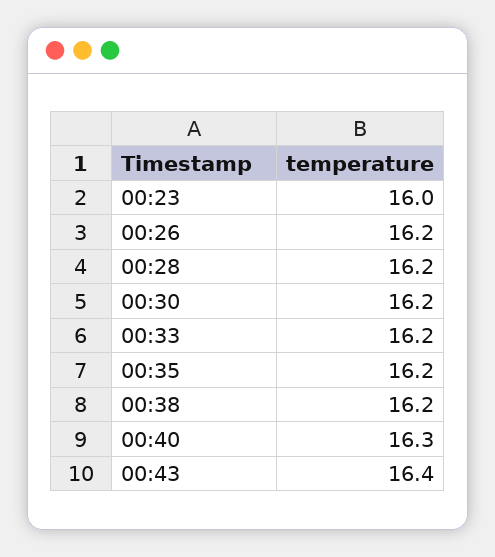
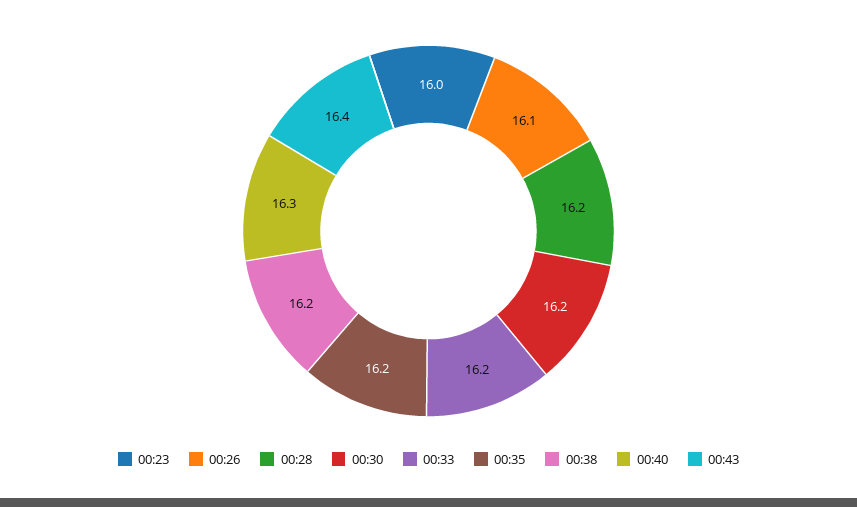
  {
    "00:23": 16,
-   "00:26": 16.2,
+   "00:26": 16.1,
    "00:28": 16.2,
    "00:30": 16.2,
    "00:33": 16.2,
    "00:35": 16.2,
    "00:38": 16.2,
    "00:40": 16.3,
    "00:43": 16.4
  }

